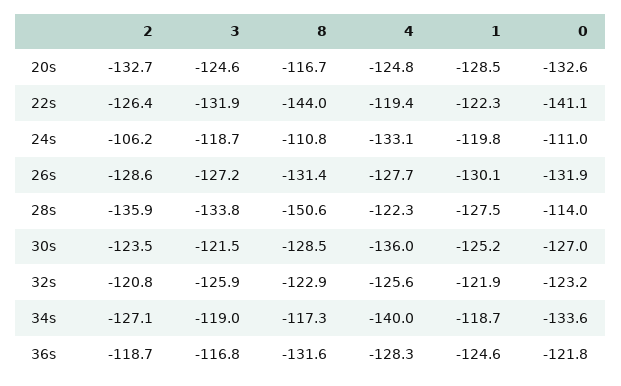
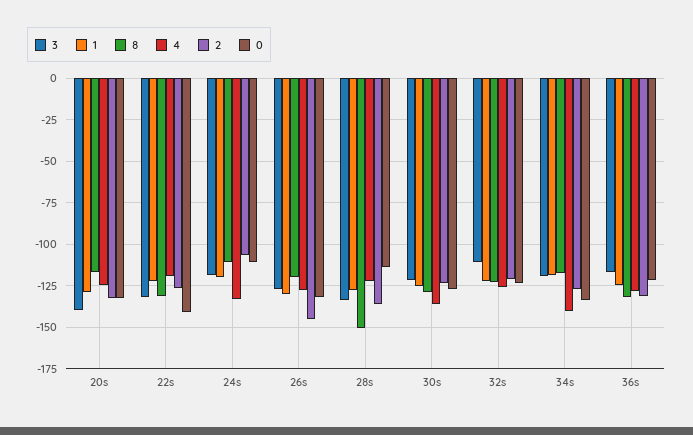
  {
    "2": {
      "20s": -132.7,
      "22s": -126.4,
      "24s": -106.2,
-     "26s": -128.6,
+     "26s": -145,
      "28s": -135.9,
      "30s": -123.5,
      "32s": -120.8,
      "34s": -127.1,
-     "36s": -118.7
+     "36s": -130
    },
    "3": {
-     "20s": -124.6,
+     "20s": -140,
      "22s": -131.9,
      "24s": -118.7,
      "26s": -127.2,
      "28s": -133.8,
      "30s": -121.5,
-     "32s": -125.9,
+     "32s": -110,
      "34s": -119,
      "36s": -116.8
    },
    "8": {
      "20s": -116.7,
-     "22s": -144,
+     "22s": -130,
      "24s": -110.8,
-     "26s": -131.4,
+     "26s": -120,
      "28s": -150.6,
      "30s": -128.5,
      "32s": -122.9,
      "34s": -117.3,
      "36s": -131.6
    },
    "4": {
      "20s": -124.8,
      "22s": -119.4,
      "24s": -133.1,
      "26s": -127.7,
      "28s": -122.3,
      "30s": -136,
      "32s": -125.6,
      "34s": -140,
      "36s": -128.3
    },
    "1": {
      "20s": -128.5,
      "22s": -122.3,
      "24s": -119.8,
      "26s": -130.1,
      "28s": -127.5,
      "30s": -125.2,
      "32s": -121.9,
      "34s": -118.7,
      "36s": -124.6
    },
    "0": {
      "20s": -132.6,
      "22s": -141.1,
      "24s": -111,
      "26s": -131.9,
      "28s": -114,
      "30s": -127,
      "32s": -123.2,
      "34s": -133.6,
      "36s": -121.8
    }
  }

